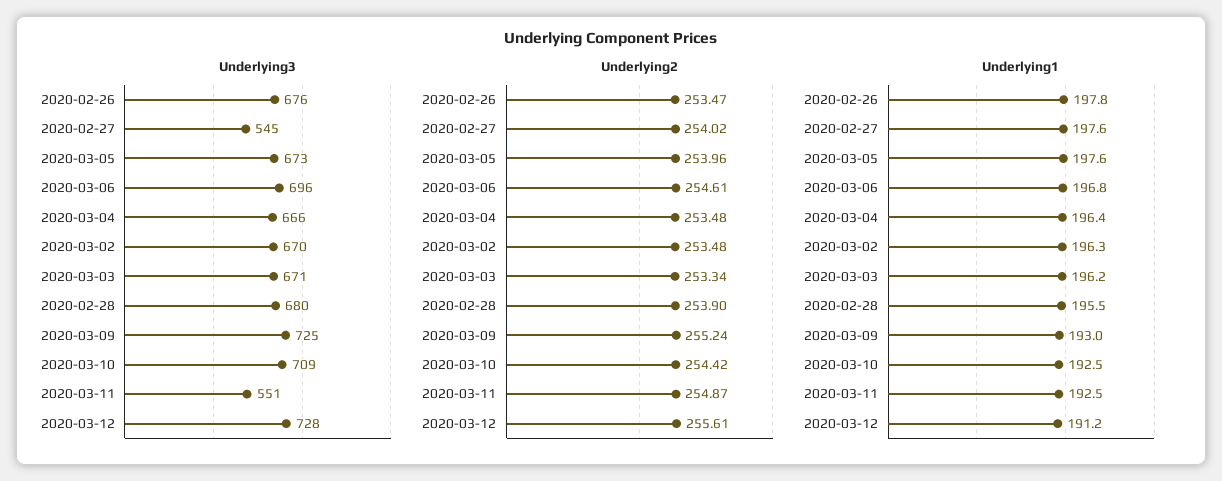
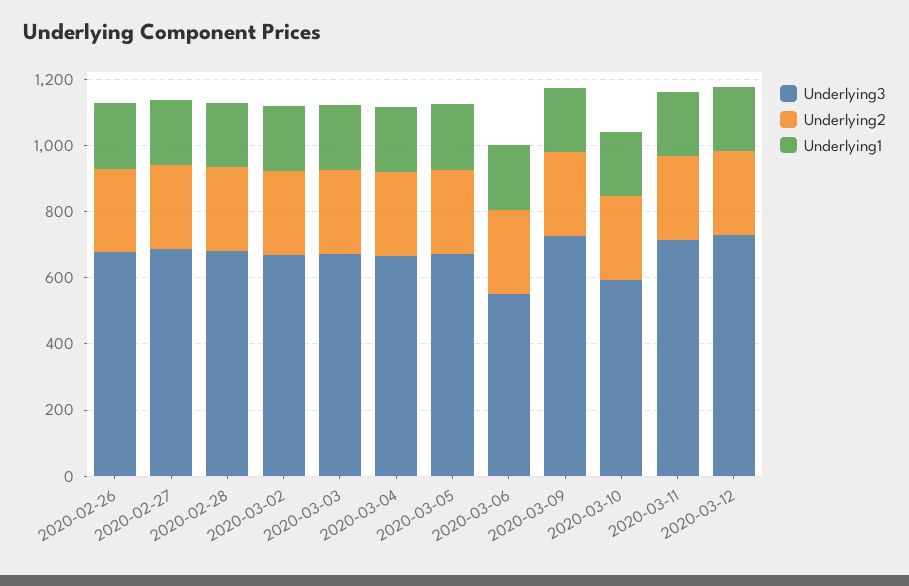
  {
    "Underlying3": {
      "2020-02-26": 676,
-     "2020-02-27": 545,
+     "2020-02-27": 700,
      "2020-03-05": 673,
-     "2020-03-06": 696,
+     "2020-03-06": 550,
      "2020-03-04": 666,
      "2020-03-02": 670,
      "2020-03-03": 671,
      "2020-02-28": 680,
      "2020-03-09": 725,
-     "2020-03-10": 709,
+     "2020-03-10": 600,
-     "2020-03-11": 551,
+     "2020-03-11": 700,
      "2020-03-12": 728
    },
    "Underlying2": {
      "2020-02-26": 253.47,
      "2020-02-27": 254.02,
      "2020-03-05": 253.96,
      "2020-03-06": 254.61,
      "2020-03-04": 253.48,
      "2020-03-02": 253.48,
      "2020-03-03": 253.34,
      "2020-02-28": 253.9,
      "2020-03-09": 255.24,
      "2020-03-10": 254.42,
      "2020-03-11": 254.87,
      "2020-03-12": 255.61
    },
    "Underlying1": {
      "2020-02-26": 197.8,
      "2020-02-27": 197.6,
      "2020-03-05": 197.6,
      "2020-03-06": 196.8,
      "2020-03-04": 196.4,
      "2020-03-02": 196.3,
      "2020-03-03": 196.2,
      "2020-02-28": 195.5,
      "2020-03-09": 193,
      "2020-03-10": 192.5,
      "2020-03-11": 192.5,
      "2020-03-12": 191.2
    }
  }

